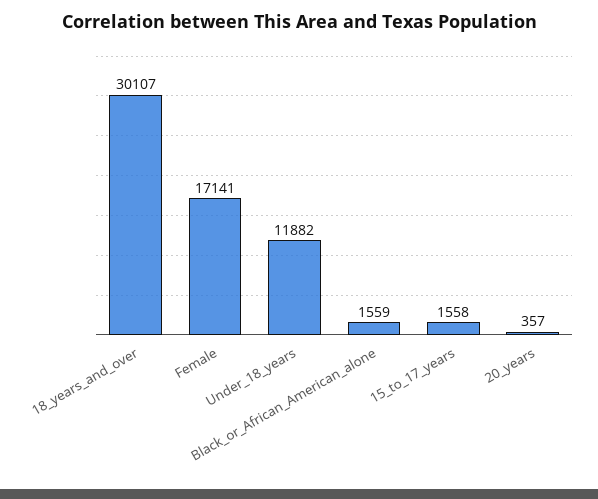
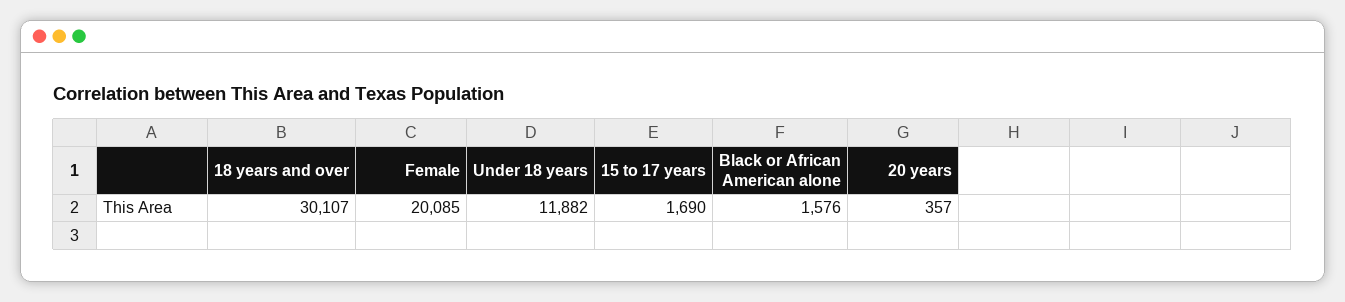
  {
    "18_years_and_over": 30107,
-   "Female": 17141,
+   "Female": 20085,
    "Under_18_years": 11882,
-   "Black_or_African_American_alone": 1559,
+   "Black_or_African_American_alone": 1576,
-   "15_to_17_years": 1558,
+   "15_to_17_years": 1690,
    "20_years": 357
  }

